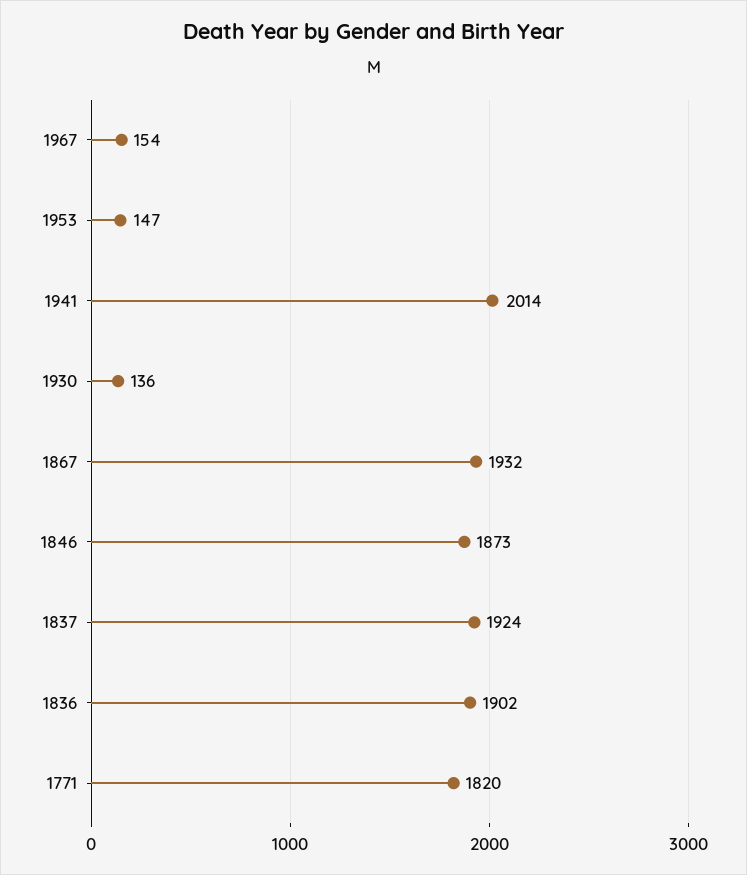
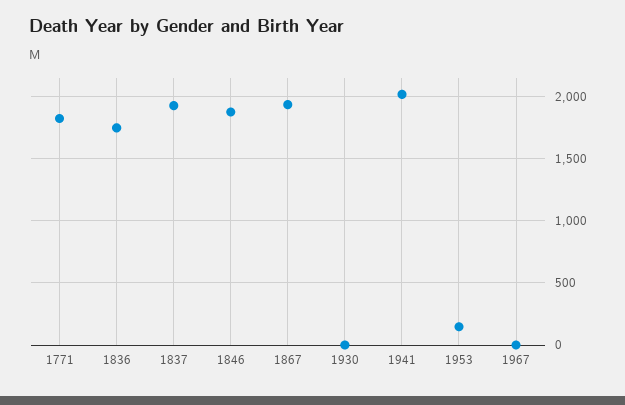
  {
-   "1967": 154,
+   "1967": 0,
    "1953": 147,
    "1941": 2014,
-   "1930": 136,
+   "1930": 0,
    "1867": 1932,
    "1846": 1873,
    "1837": 1924,
-   "1836": 1902,
+   "1836": 1750,
    "1771": 1820
  }

